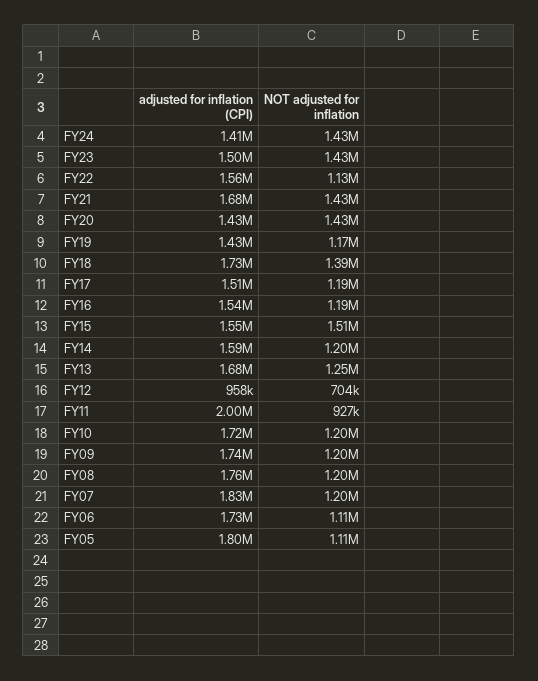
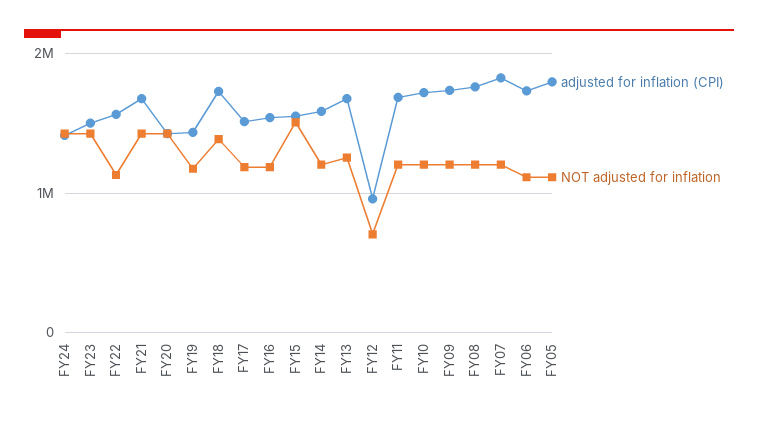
  {
    "adjusted for inflation (CPI)": {
      "FY24": 1410000,
      "FY23": 1500000,
      "FY22": 1560000,
      "FY21": 1680000,
      "FY20": 1430000,
      "FY19": 1430000,
      "FY18": 1730000,
      "FY17": 1510000,
      "FY16": 1540000,
      "FY15": 1550000,
      "FY14": 1590000,
      "FY13": 1680000,
      "FY12": 958000,
-     "FY11": 2000000,
+     "FY11": 1700000,
      "FY10": 1720000,
      "FY09": 1740000,
      "FY08": 1760000,
      "FY07": 1830000,
      "FY06": 1730000,
      "FY05": 1800000
    },
    "NOT adjusted for inflation": {
      "FY24": 1430000,
      "FY23": 1430000,
      "FY22": 1130000,
      "FY21": 1430000,
      "FY20": 1430000,
      "FY19": 1170000,
      "FY18": 1390000,
      "FY17": 1190000,
      "FY16": 1190000,
      "FY15": 1510000,
      "FY14": 1200000,
      "FY13": 1250000,
      "FY12": 704000,
-     "FY11": 927000,
+     "FY11": 1200000,
      "FY10": 1200000,
      "FY09": 1200000,
      "FY08": 1200000,
      "FY07": 1200000,
      "FY06": 1110000,
      "FY05": 1110000
    }
  }

